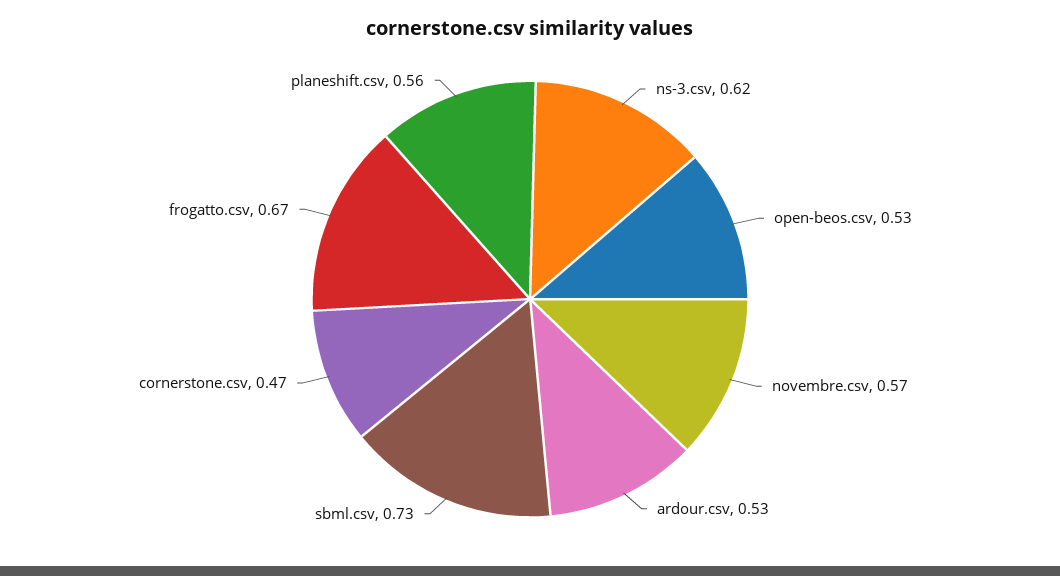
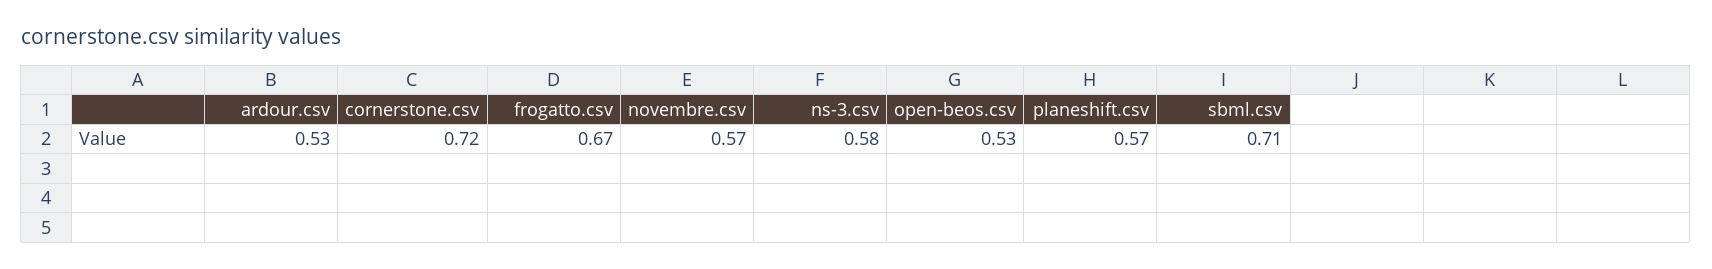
  {
-   "ns-3.csv": 0.62,
+   "ns-3.csv": 0.58,
    "open-beos.csv": 0.53,
    "novembre.csv": 0.57,
    "ardour.csv": 0.53,
-   "sbml.csv": 0.73,
+   "sbml.csv": 0.71,
-   "cornerstone.csv": 0.47,
+   "cornerstone.csv": 0.72,
    "frogatto.csv": 0.67,
-   "planeshift.csv": 0.56
+   "planeshift.csv": 0.57
  }

